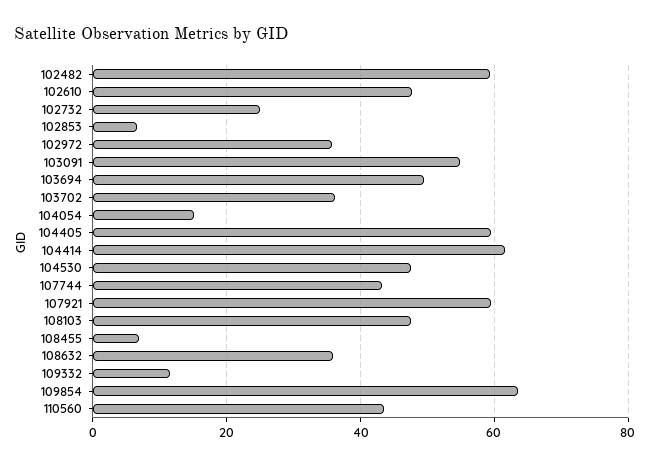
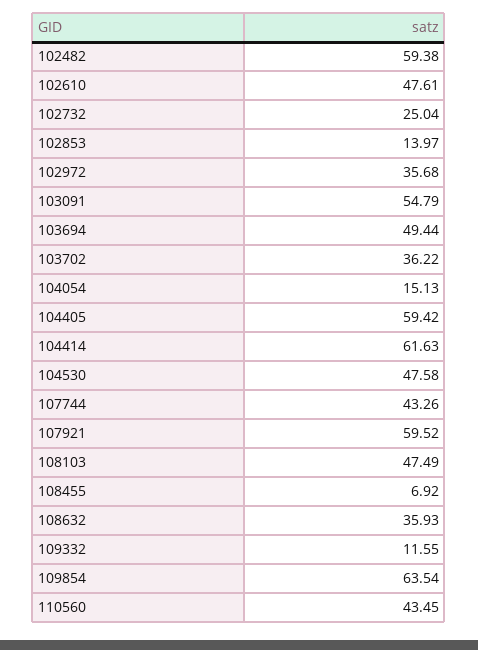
  {
    "102482": 59.38,
    "102610": 47.61,
    "102732": 25.04,
-   "102853": 6,
+   "102853": 13.97,
    "102972": 35.68,
    "103091": 54.79,
    "103694": 49.44,
    "103702": 36.22,
    "104054": 15.13,
    "104405": 59.42,
    "104414": 61.63,
    "104530": 47.58,
    "107744": 43.26,
    "107921": 59.52,
    "108103": 47.49,
    "108455": 6.92,
    "108632": 35.93,
    "109332": 11.55,
    "109854": 63.54,
    "110560": 43.45
  }

